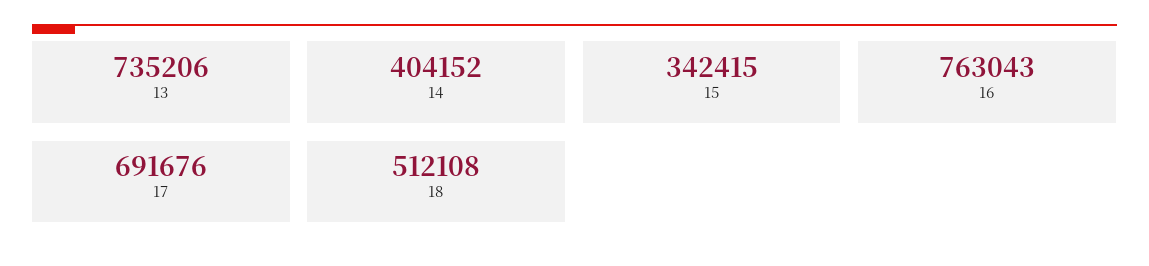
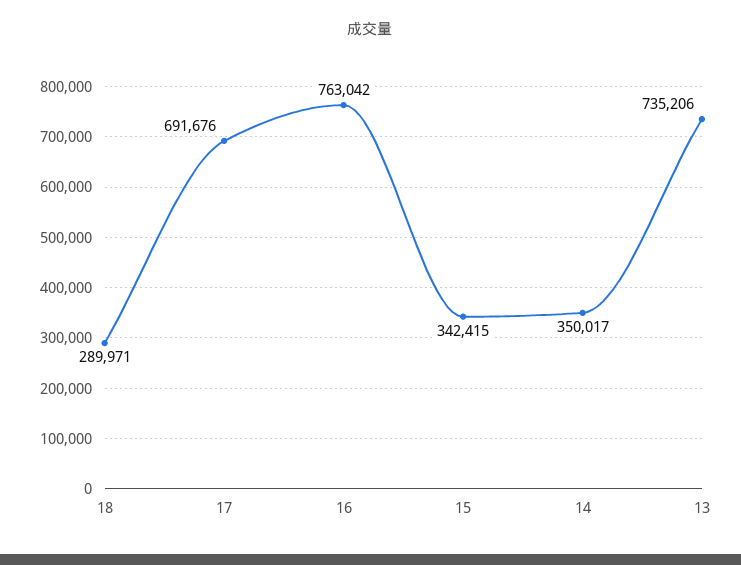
  {
    "13": 735206,
-   "14": 404152,
+   "14": 350017,
    "15": 342415,
-   "16": 763043,
+   "16": 763042,
    "17": 691676,
-   "18": 512108
+   "18": 289971
  }

